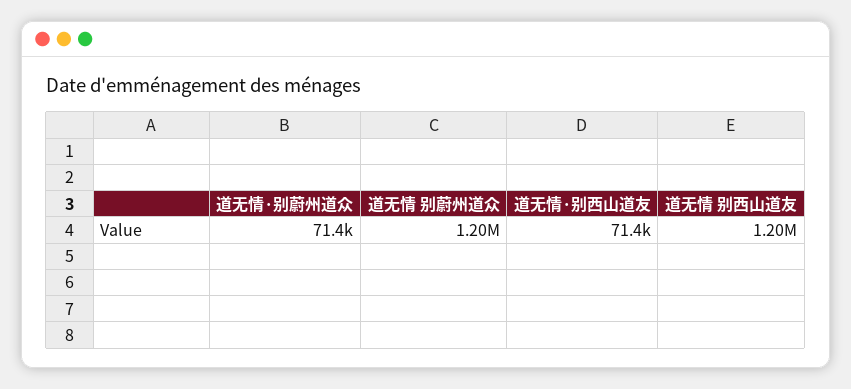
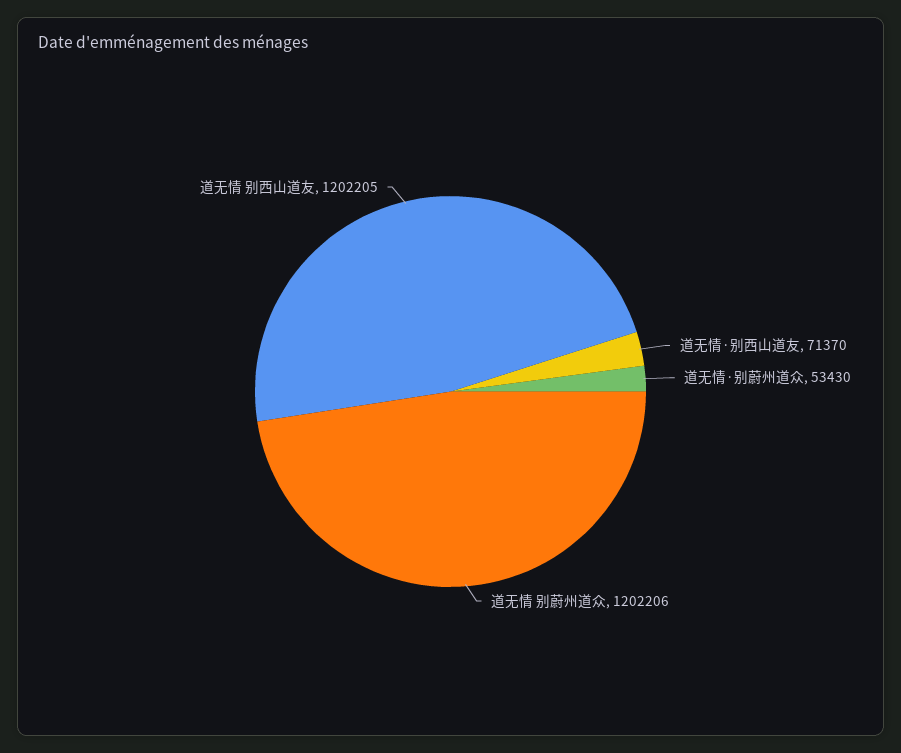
  {
-   "道无情·别蔚州道众": 71400,
+   "道无情·别蔚州道众": 53430,
    "道无情 别蔚州道众": 1202206,
    "道无情·别西山道友": 71370,
    "道无情 别西山道友": 1202205
  }

